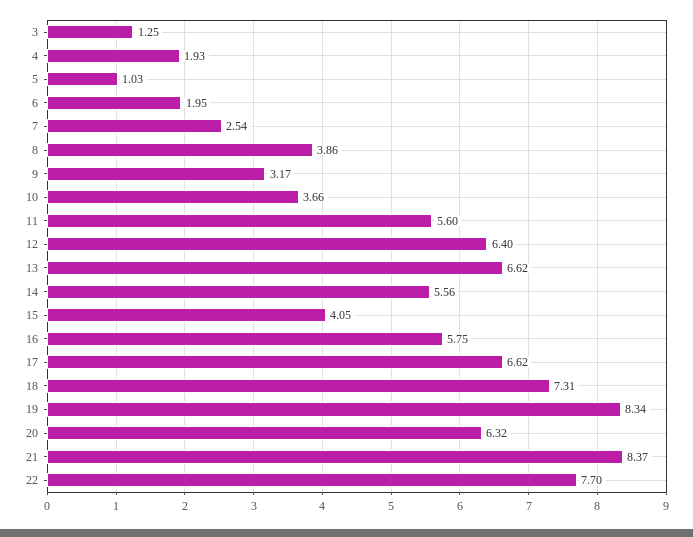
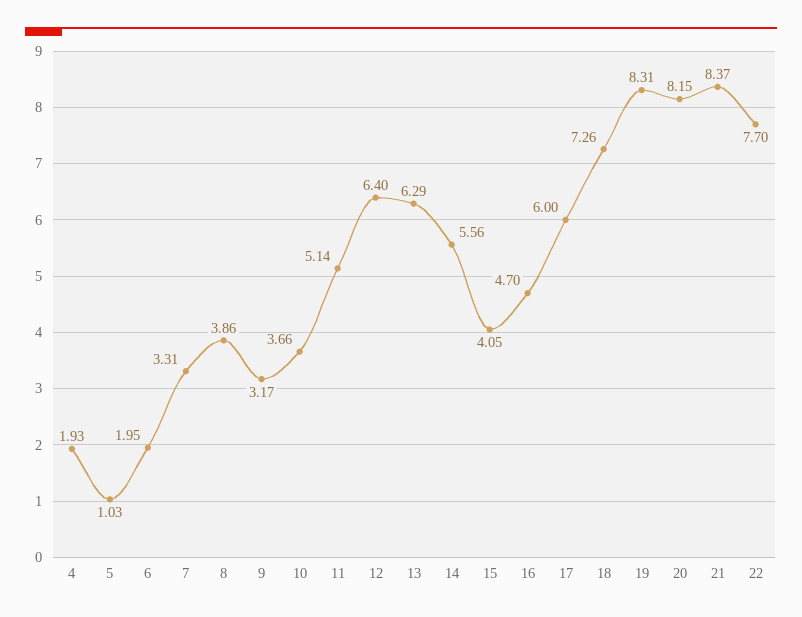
  {
-   "3": 1.25,
    "4": 1.93,
    "5": 1.03,
    "6": 1.95,
-   "7": 2.54,
+   "7": 3.31,
    "8": 3.86,
    "9": 3.17,
    "10": 3.66,
-   "11": 5.6,
+   "11": 5.14,
    "12": 6.4,
-   "13": 6.62,
+   "13": 6.29,
    "14": 5.56,
    "15": 4.05,
-   "16": 5.75,
+   "16": 4.7,
-   "17": 6.62,
+   "17": 6,
-   "18": 7.31,
+   "18": 7.26,
-   "19": 8.34,
+   "19": 8.31,
-   "20": 6.32,
+   "20": 8.15,
    "21": 8.37,
    "22": 7.7
  }

